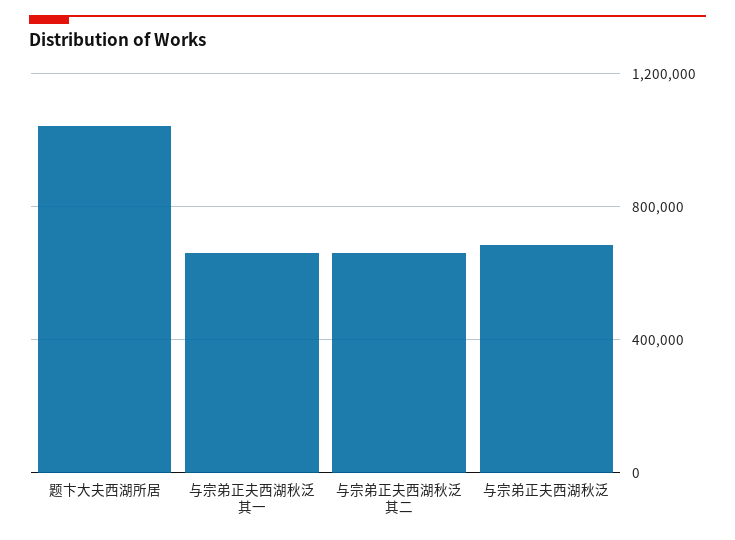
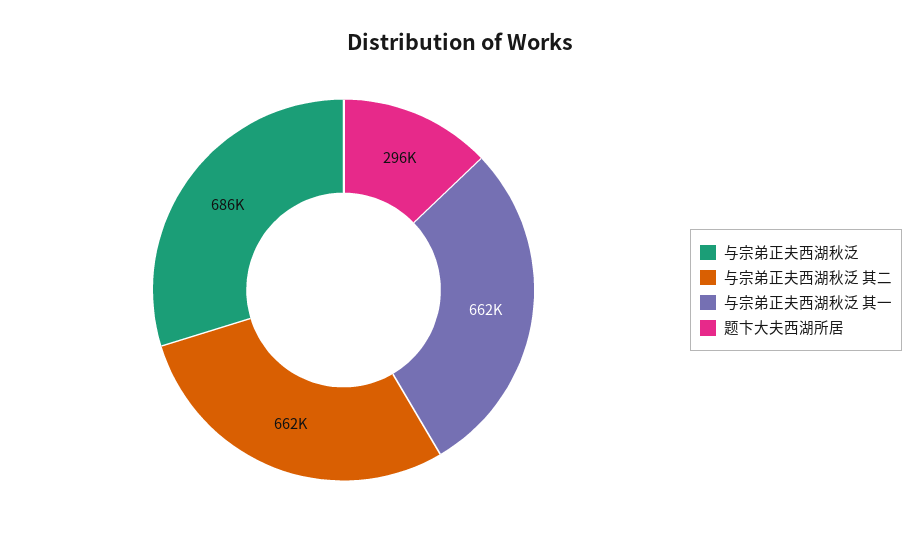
  {
-   "题卞大夫西湖所居": 1050000,
+   "题卞大夫西湖所居": 296000,
    "与宗弟正夫西湖秋泛 其一": 662000,
    "与宗弟正夫西湖秋泛 其二": 662000,
    "与宗弟正夫西湖秋泛": 686000
  }

